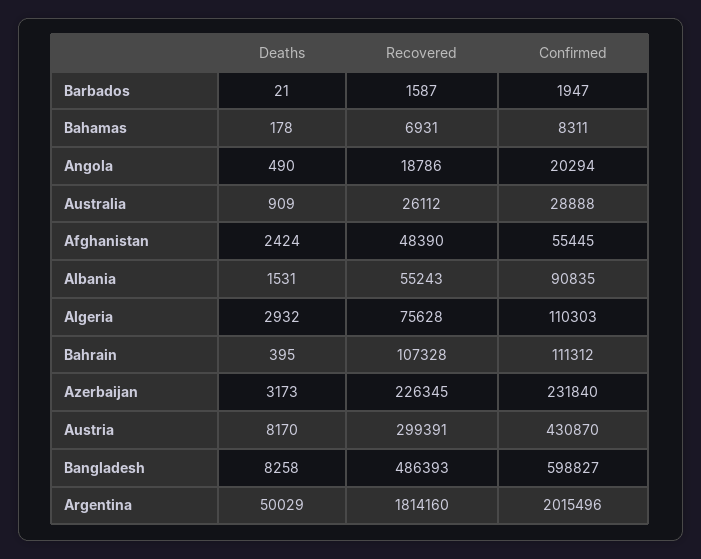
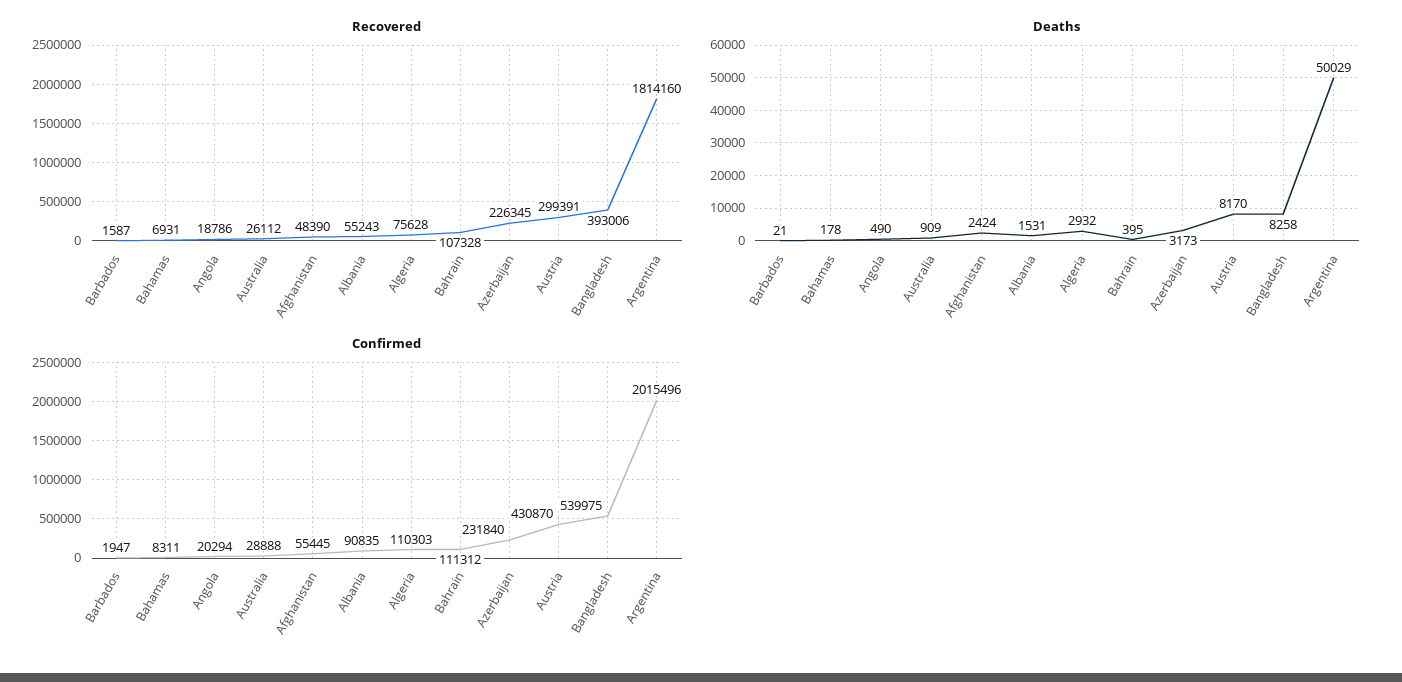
  {
    "Deaths": {
      "Barbados": 21,
      "Bahamas": 178,
      "Angola": 490,
      "Australia": 909,
      "Afghanistan": 2424,
      "Albania": 1531,
      "Algeria": 2932,
      "Bahrain": 395,
      "Azerbaijan": 3173,
      "Austria": 8170,
      "Bangladesh": 8258,
      "Argentina": 50029
    },
    "Recovered": {
      "Barbados": 1587,
      "Bahamas": 6931,
      "Angola": 18786,
      "Australia": 26112,
      "Afghanistan": 48390,
      "Albania": 55243,
      "Algeria": 75628,
      "Bahrain": 107328,
      "Azerbaijan": 226345,
      "Austria": 299391,
-     "Bangladesh": 486393,
+     "Bangladesh": 393006,
      "Argentina": 1814160
    },
    "Confirmed": {
      "Barbados": 1947,
      "Bahamas": 8311,
      "Angola": 20294,
      "Australia": 28888,
      "Afghanistan": 55445,
      "Albania": 90835,
      "Algeria": 110303,
      "Bahrain": 111312,
      "Azerbaijan": 231840,
      "Austria": 430870,
-     "Bangladesh": 598827,
+     "Bangladesh": 539975,
      "Argentina": 2015496
    }
  }

